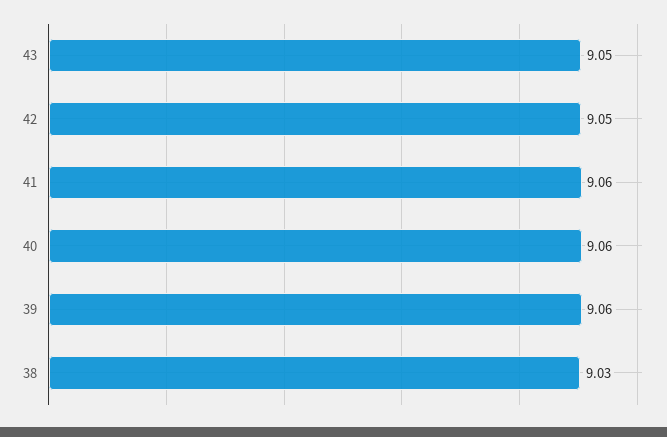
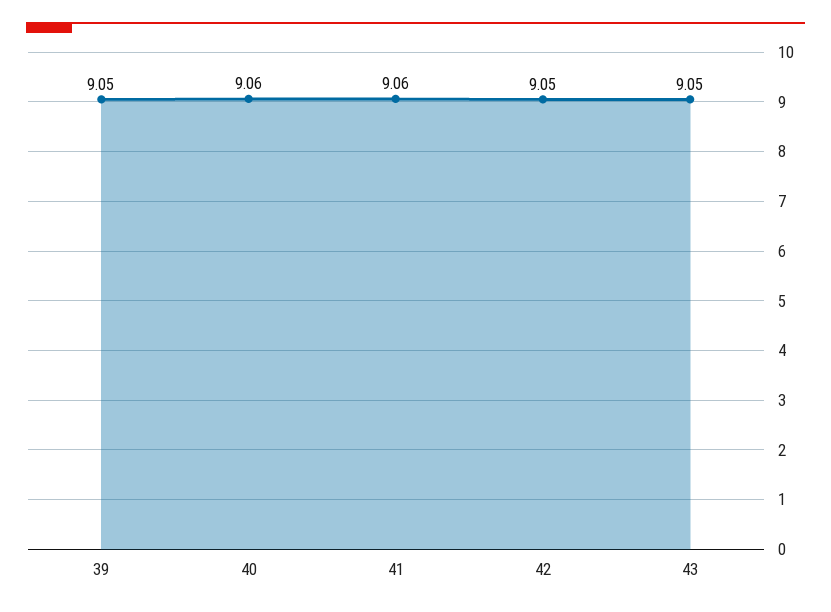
  {
    "43": 9.05,
    "42": 9.05,
    "41": 9.06,
    "40": 9.06,
-   "39": 9.06,
+   "39": 9.05
-   "38": 9.03
  }

